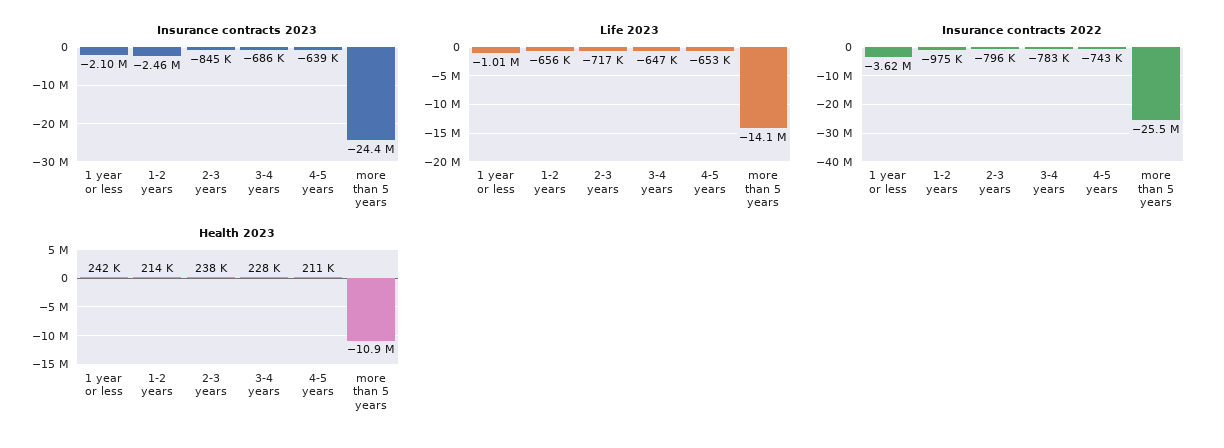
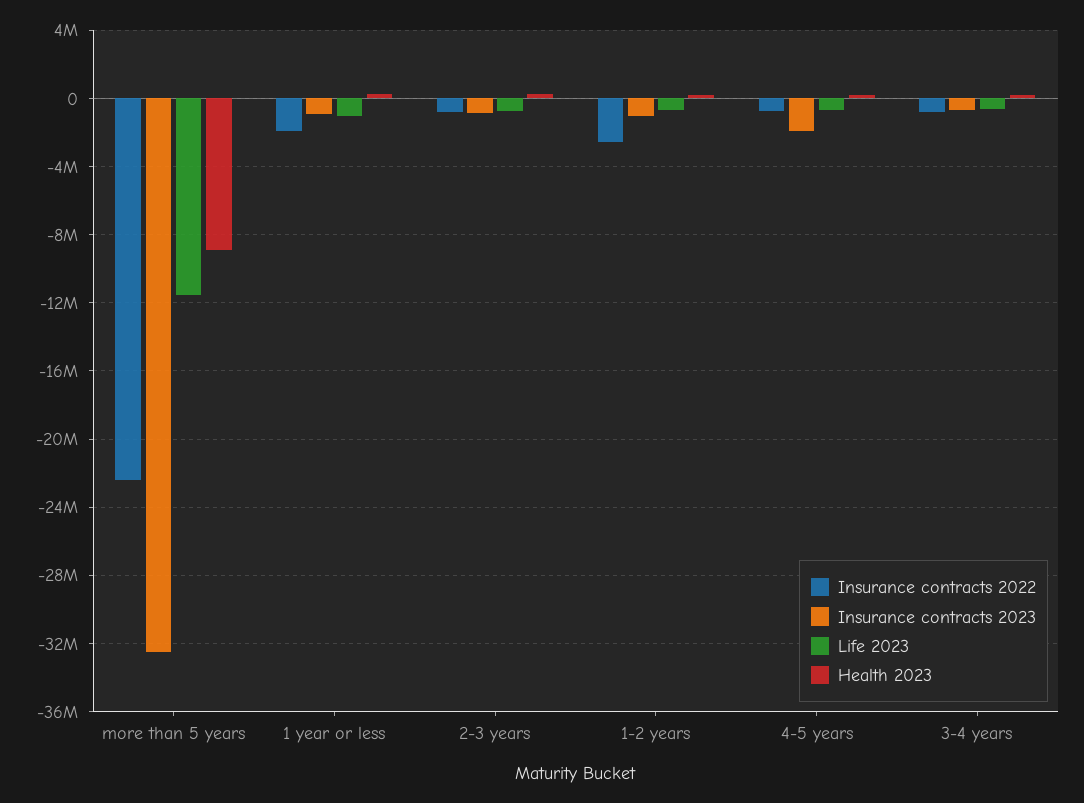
  {
    "Insurance contracts 2023": {
-     "1 year or less": -2100000,
+     "1 year or less": -1000000,
-     "1-2 years": -2460000,
+     "1-2 years": -1000000,
      "2-3 years": -845000,
      "3-4 years": -686000,
-     "4-5 years": -639000,
+     "4-5 years": -2000000,
-     "more than 5 years": -24400000
+     "more than 5 years": -32500000
    },
    "Life 2023": {
      "1 year or less": -1010000,
      "1-2 years": -656000,
      "2-3 years": -717000,
      "3-4 years": -647000,
      "4-5 years": -653000,
-     "more than 5 years": -14100000
+     "more than 5 years": -11500000
    },
    "Insurance contracts 2022": {
-     "1 year or less": -3620000,
+     "1 year or less": -2000000,
-     "1-2 years": -975000,
+     "1-2 years": -2500000,
      "2-3 years": -796000,
      "3-4 years": -783000,
      "4-5 years": -743000,
-     "more than 5 years": -25500000
+     "more than 5 years": -22500000
    },
    "Health 2023": {
      "1 year or less": 242000,
      "1-2 years": 214000,
      "2-3 years": 238000,
      "3-4 years": 228000,
      "4-5 years": 211000,
-     "more than 5 years": -10900000
+     "more than 5 years": -9000000
    }
  }

